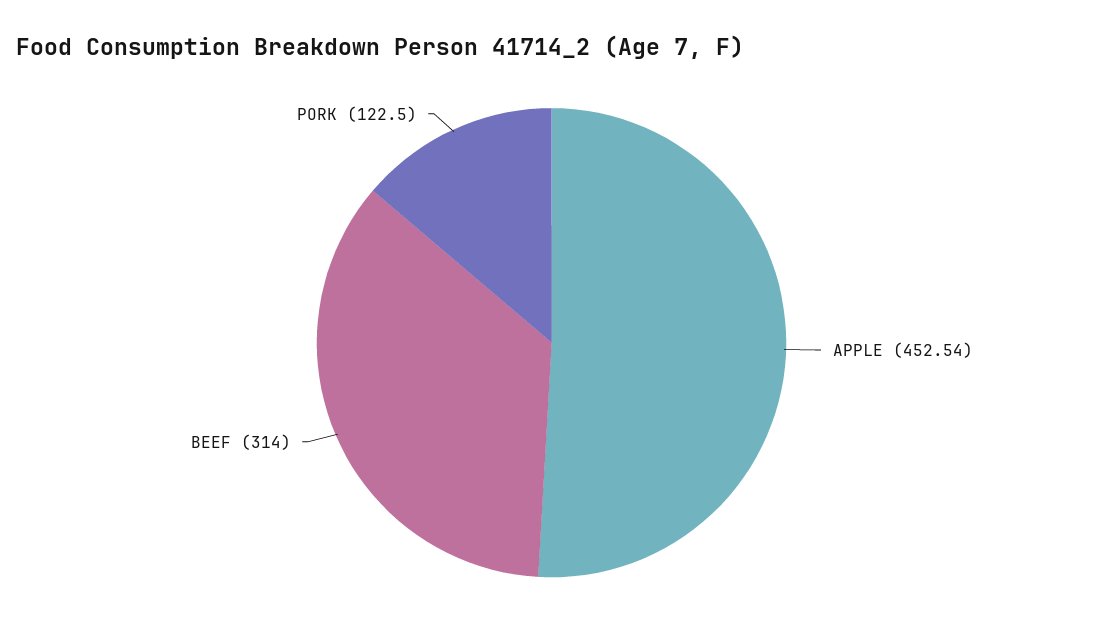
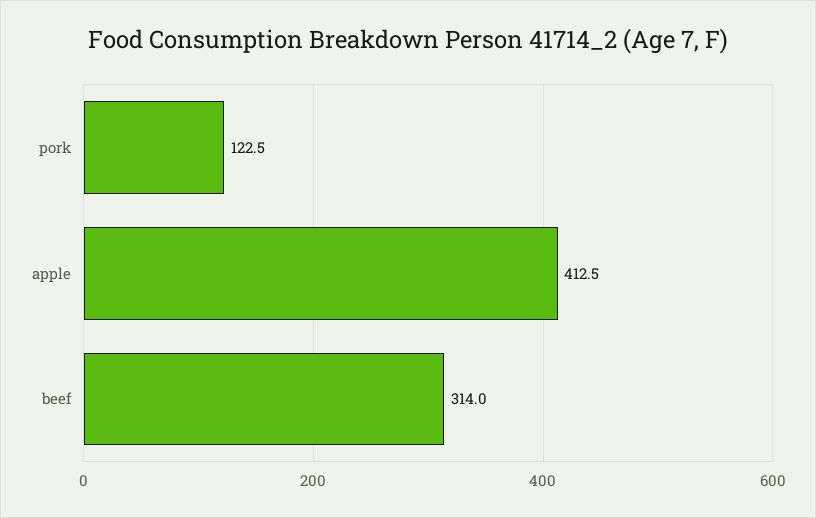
  {
-   "APPLE": 452.54,
+   "APPLE": 412.5,
    "BEEF": 314,
    "PORK": 122.5
  }

